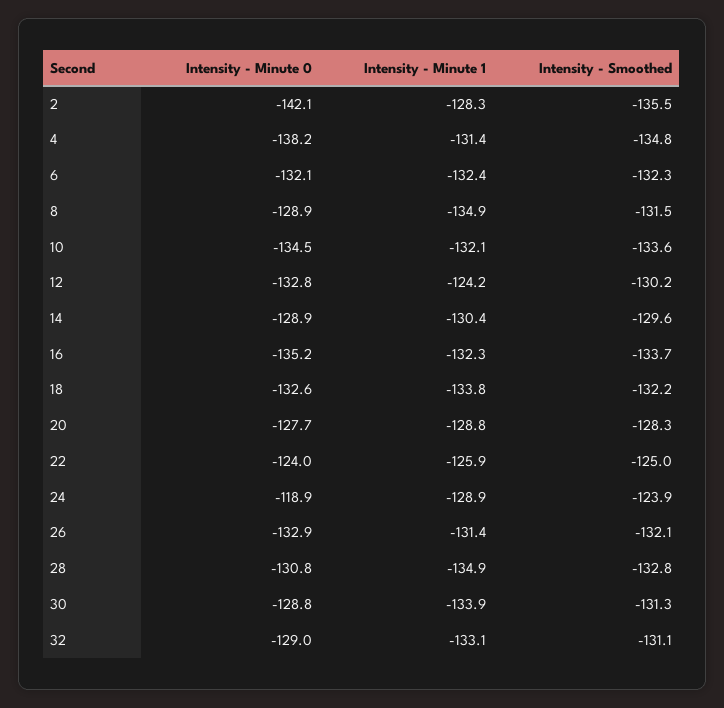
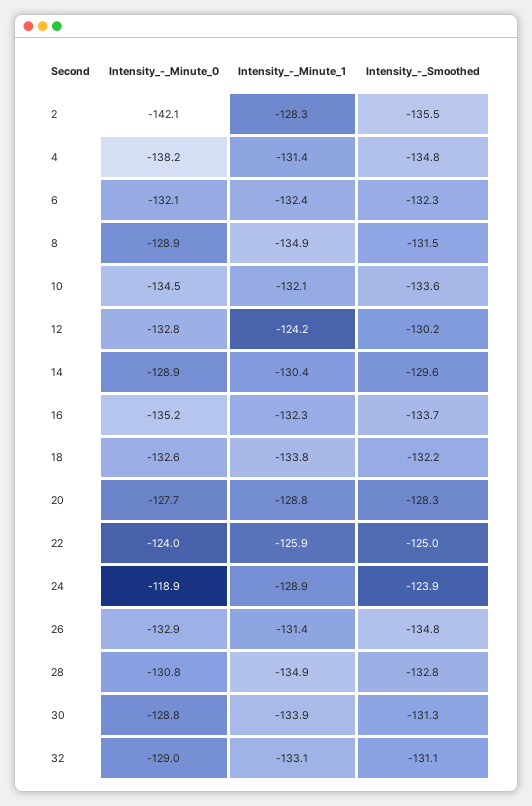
  {
    "Intensity - Minute 0": {
      "2": -142.1,
      "4": -138.2,
      "6": -132.1,
      "8": -128.9,
      "10": -134.5,
      "12": -132.8,
      "14": -128.9,
      "16": -135.2,
      "18": -132.6,
      "20": -127.7,
      "22": -124,
      "24": -118.9,
      "26": -132.9,
      "28": -130.8,
      "30": -128.8,
      "32": -129
    },
    "Intensity - Minute 1": {
      "2": -128.3,
      "4": -131.4,
      "6": -132.4,
      "8": -134.9,
      "10": -132.1,
      "12": -124.2,
      "14": -130.4,
      "16": -132.3,
      "18": -133.8,
      "20": -128.8,
      "22": -125.9,
      "24": -128.9,
      "26": -131.4,
      "28": -134.9,
      "30": -133.9,
      "32": -133.1
    },
    "Intensity - Smoothed": {
      "2": -135.5,
      "4": -134.8,
      "6": -132.3,
      "8": -131.5,
      "10": -133.6,
      "12": -130.2,
      "14": -129.6,
      "16": -133.7,
      "18": -132.2,
      "20": -128.3,
      "22": -125,
      "24": -123.9,
-     "26": -132.1,
+     "26": -134.8,
      "28": -132.8,
      "30": -131.3,
      "32": -131.1
    }
  }

